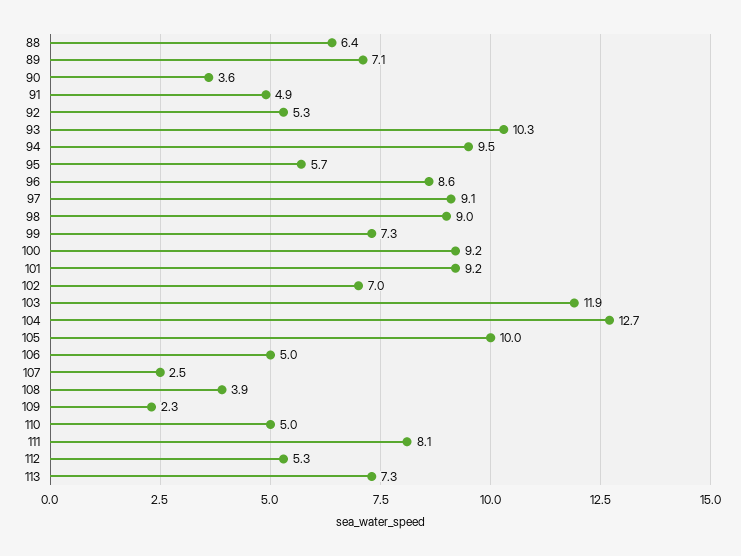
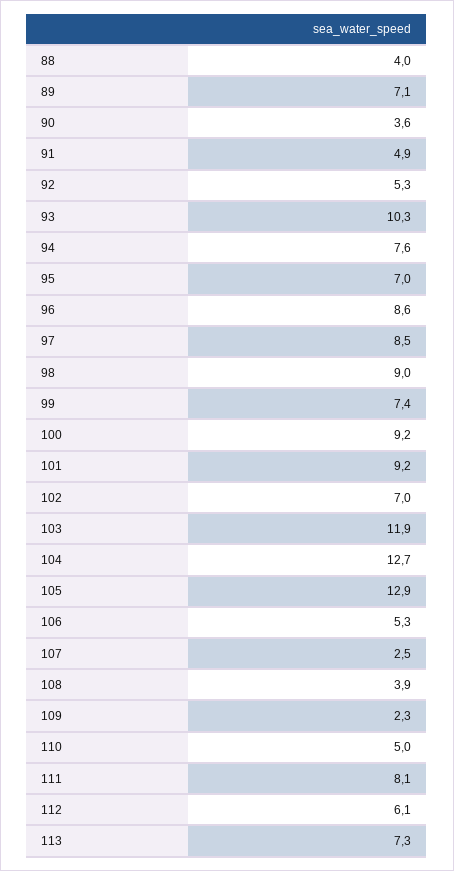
  {
-   "88": 6.4,
+   "88": 4,
    "89": 7.1,
    "90": 3.6,
    "91": 4.9,
    "92": 5.3,
    "93": 10.3,
-   "94": 9.5,
+   "94": 7.6,
-   "95": 5.7,
+   "95": 7,
    "96": 8.6,
-   "97": 9.1,
+   "97": 8.5,
    "98": 9,
-   "99": 7.3,
+   "99": 7.4,
    "100": 9.2,
    "101": 9.2,
    "102": 7,
    "103": 11.9,
    "104": 12.7,
-   "105": 10,
+   "105": 12.9,
-   "106": 5,
+   "106": 5.3,
    "107": 2.5,
    "108": 3.9,
    "109": 2.3,
    "110": 5,
    "111": 8.1,
-   "112": 5.3,
+   "112": 6.1,
    "113": 7.3
  }

